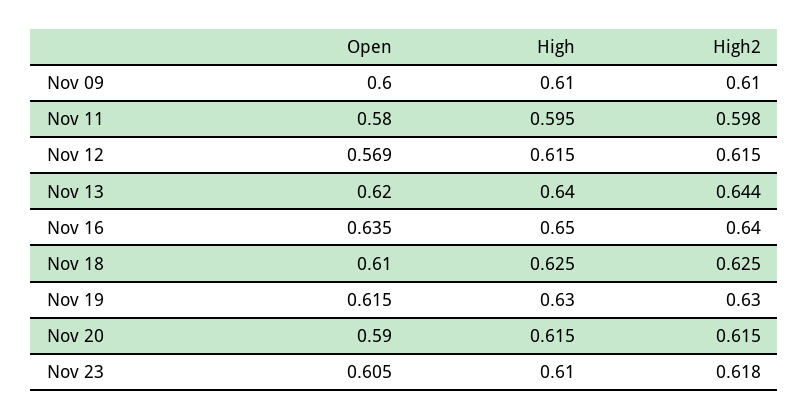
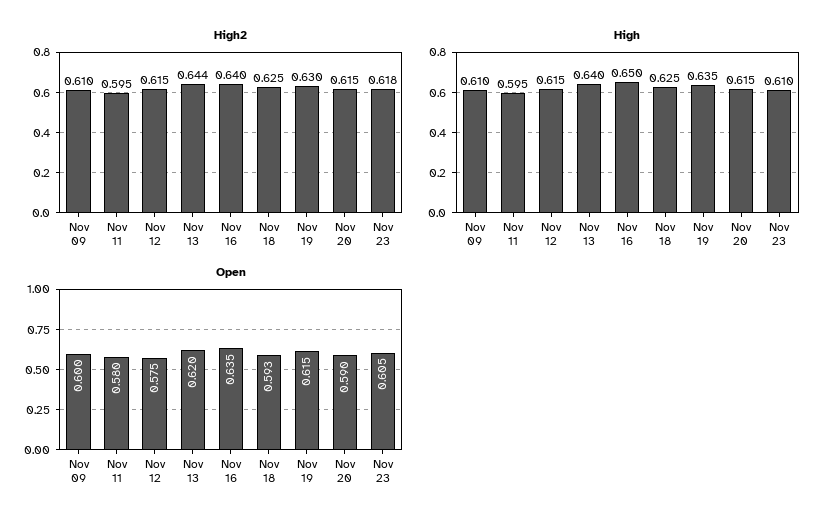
  {
    "Open": {
      "Nov 09": 0.6,
      "Nov 11": 0.58,
-     "Nov 12": 0.569,
+     "Nov 12": 0.575,
      "Nov 13": 0.62,
      "Nov 16": 0.635,
-     "Nov 18": 0.61,
+     "Nov 18": 0.593,
      "Nov 19": 0.615,
      "Nov 20": 0.59,
      "Nov 23": 0.605
    },
    "High": {
      "Nov 09": 0.61,
      "Nov 11": 0.595,
      "Nov 12": 0.615,
      "Nov 13": 0.64,
      "Nov 16": 0.65,
      "Nov 18": 0.625,
-     "Nov 19": 0.63,
+     "Nov 19": 0.635,
      "Nov 20": 0.615,
      "Nov 23": 0.61
    },
    "High2": {
      "Nov 09": 0.61,
-     "Nov 11": 0.598,
+     "Nov 11": 0.595,
      "Nov 12": 0.615,
      "Nov 13": 0.644,
      "Nov 16": 0.64,
      "Nov 18": 0.625,
      "Nov 19": 0.63,
      "Nov 20": 0.615,
      "Nov 23": 0.618
    }
  }

